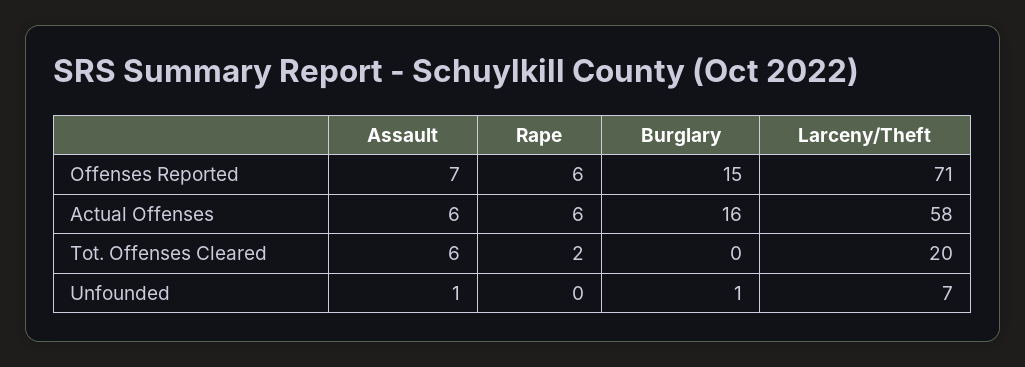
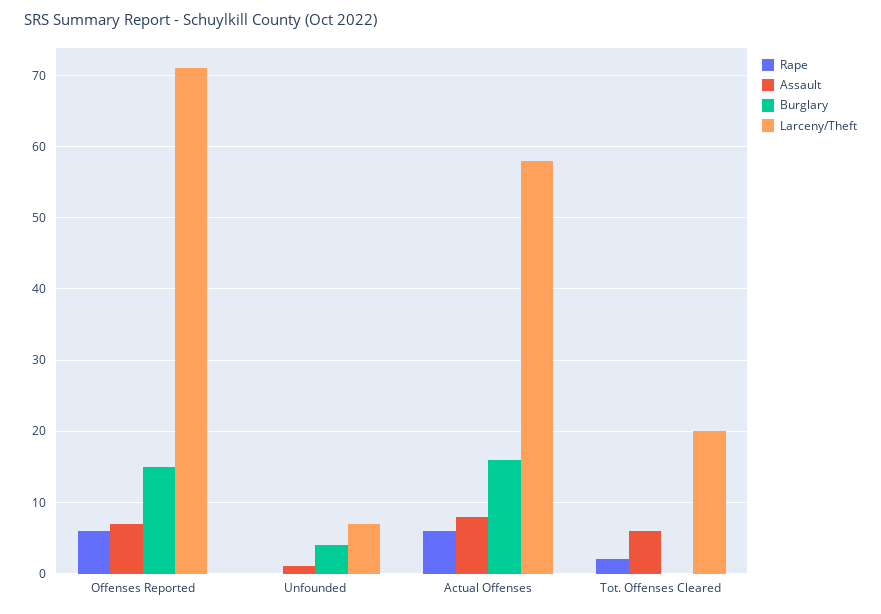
  {
    "Assault": {
      "Offenses Reported": 7,
-     "Actual Offenses": 6,
+     "Actual Offenses": 8,
      "Tot. Offenses Cleared": 6,
      "Unfounded": 1
    },
    "Rape": {
      "Offenses Reported": 6,
      "Actual Offenses": 6,
      "Tot. Offenses Cleared": 2,
      "Unfounded": 0
    },
    "Burglary": {
      "Offenses Reported": 15,
      "Actual Offenses": 16,
      "Tot. Offenses Cleared": 0,
-     "Unfounded": 1
+     "Unfounded": 4
    },
    "Larceny/Theft": {
      "Offenses Reported": 71,
      "Actual Offenses": 58,
      "Tot. Offenses Cleared": 20,
      "Unfounded": 7
    }
  }

